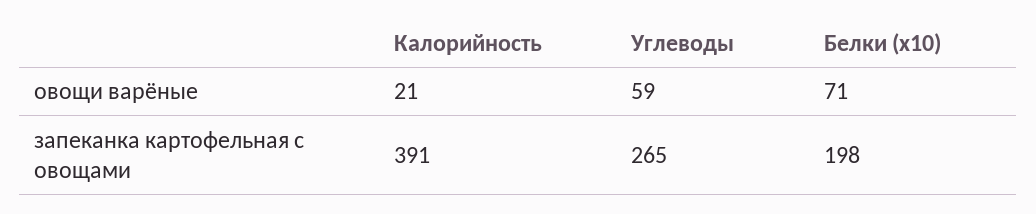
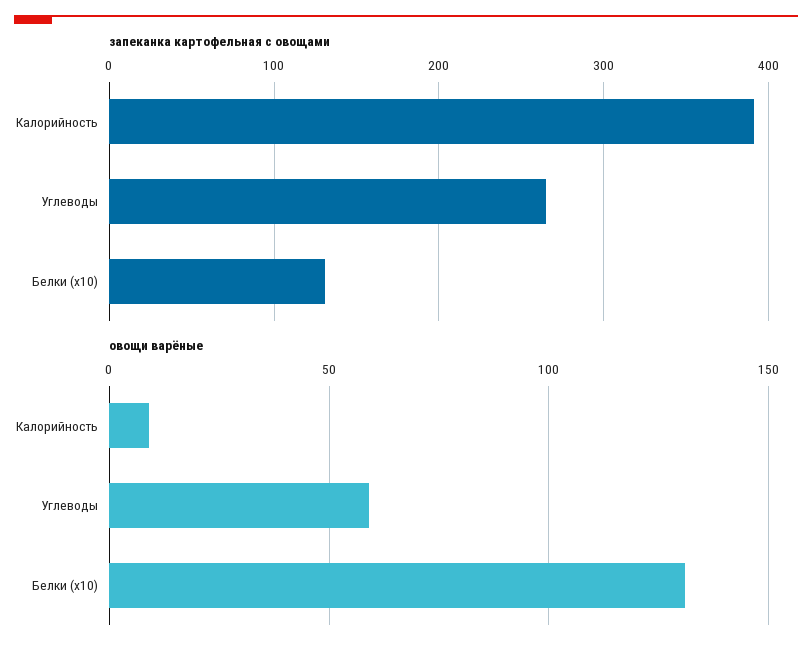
  {
    "овощи варёные": {
-     "Калорийность": 21,
+     "Калорийность": 10,
      "Углеводы": 59,
-     "Белки (x10)": 71
+     "Белки (x10)": 130
    },
    "запеканка картофельная с овощами": {
      "Калорийность": 391,
      "Углеводы": 265,
-     "Белки (x10)": 198
+     "Белки (x10)": 130
    }
  }

